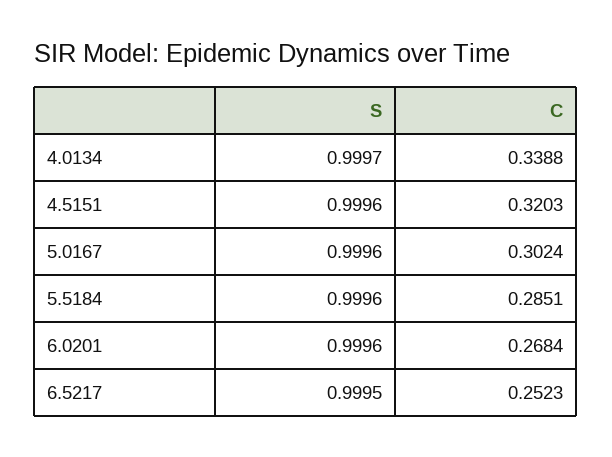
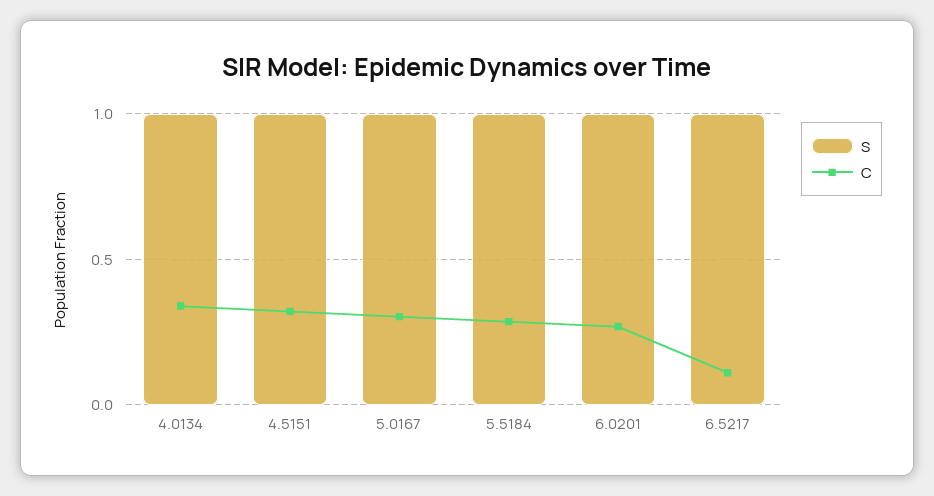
  {
    "S": {
      "4.0134": 0.9997,
      "4.5151": 0.9996,
      "5.0167": 0.9996,
      "5.5184": 0.9996,
      "6.0201": 0.9996,
      "6.5217": 0.9995
    },
    "C": {
      "4.0134": 0.3388,
      "4.5151": 0.3203,
      "5.0167": 0.3024,
      "5.5184": 0.2851,
      "6.0201": 0.2684,
-     "6.5217": 0.2523
+     "6.5217": 0.1
    }
  }

